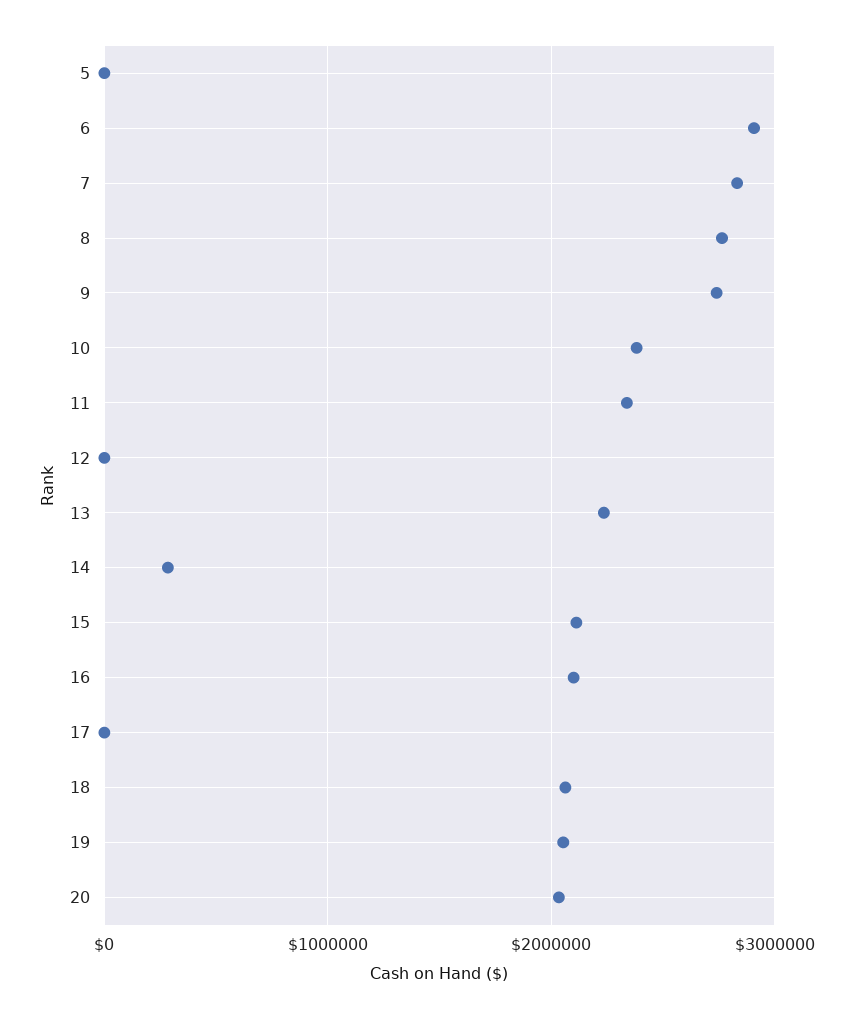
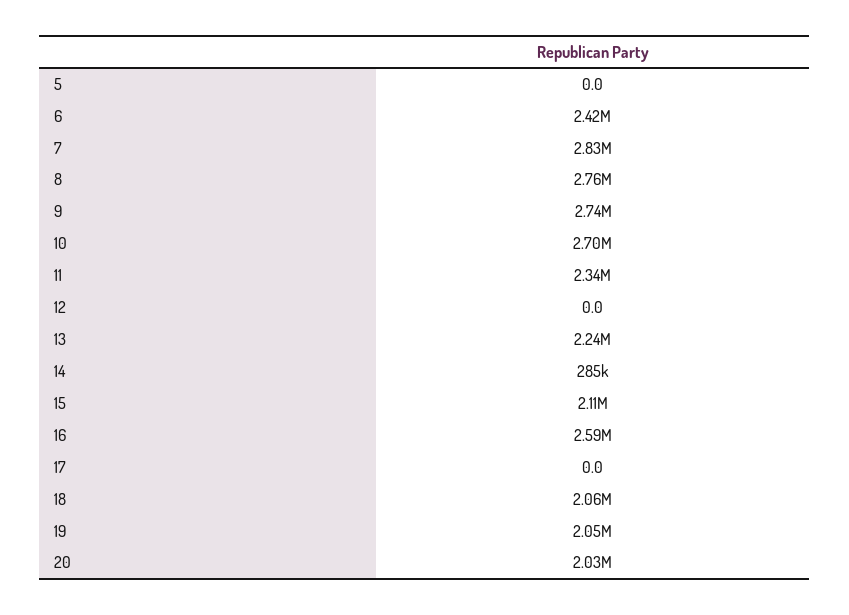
  {
    "5": 0,
-   "6": 2900000,
+   "6": 2420000,
    "7": 2830000,
    "8": 2760000,
    "9": 2740000,
-   "10": 2400000,
+   "10": 2700000,
    "11": 2340000,
    "12": 0,
    "13": 2240000,
    "14": 285000,
    "15": 2110000,
-   "16": 2100000,
+   "16": 2590000,
    "17": 0,
    "18": 2060000,
    "19": 2050000,
    "20": 2030000
  }

